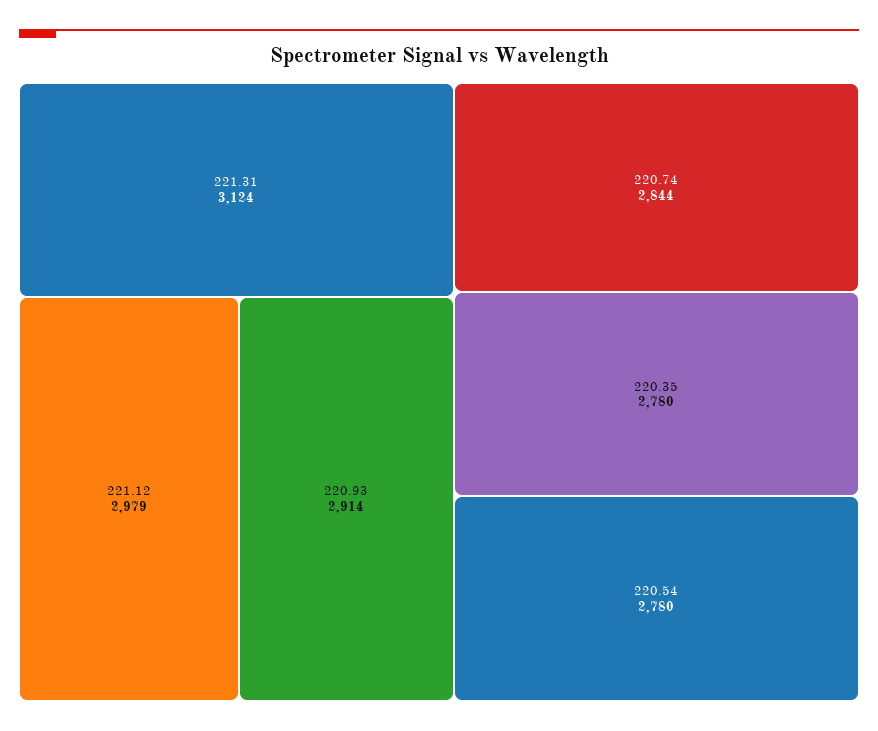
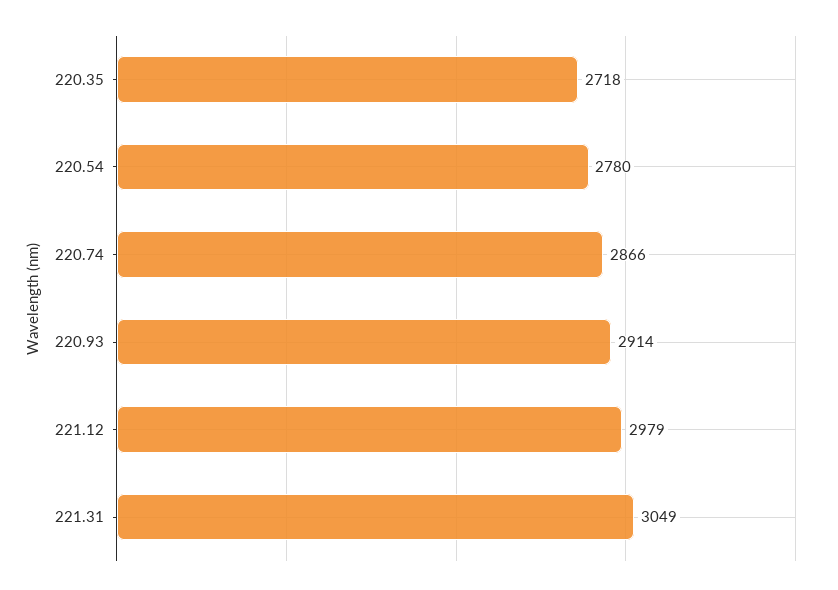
  {
-   "221.31": 3124,
+   "221.31": 3049,
    "221.12": 2979,
    "220.93": 2914,
-   "220.74": 2844,
+   "220.74": 2866,
-   "220.35": 2780,
+   "220.35": 2718,
    "220.54": 2780
  }

